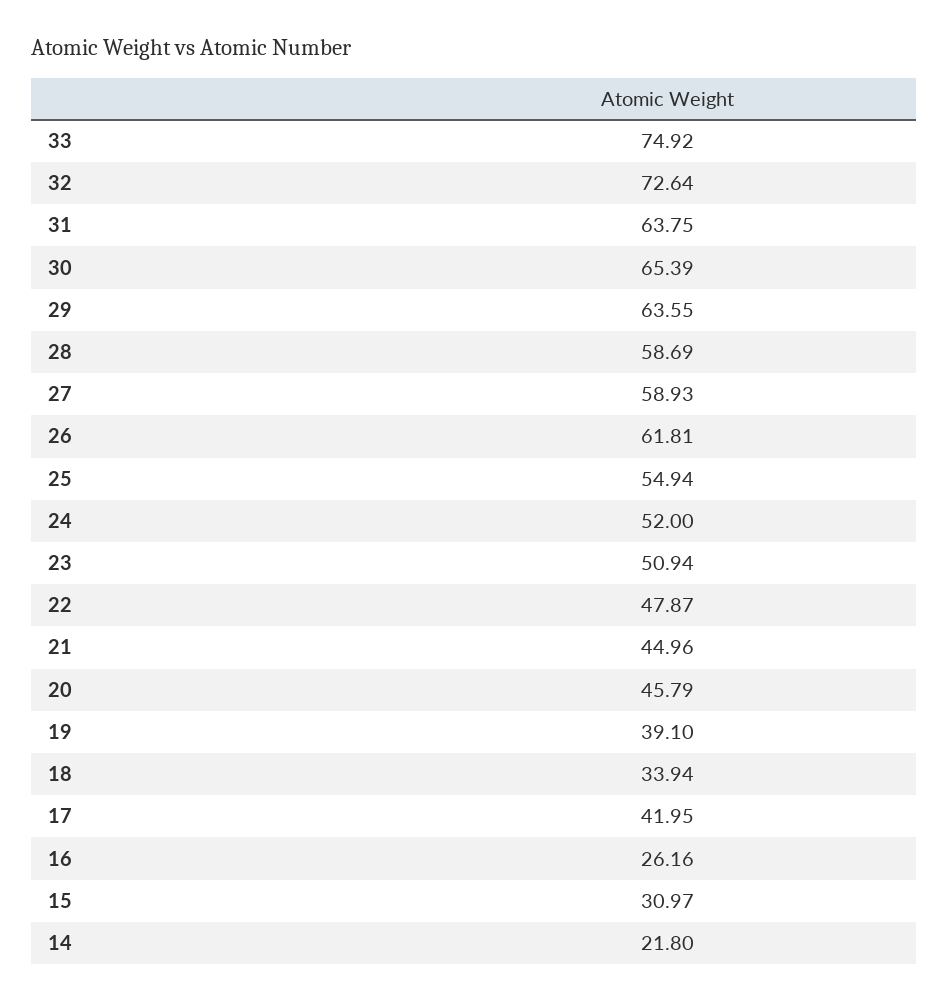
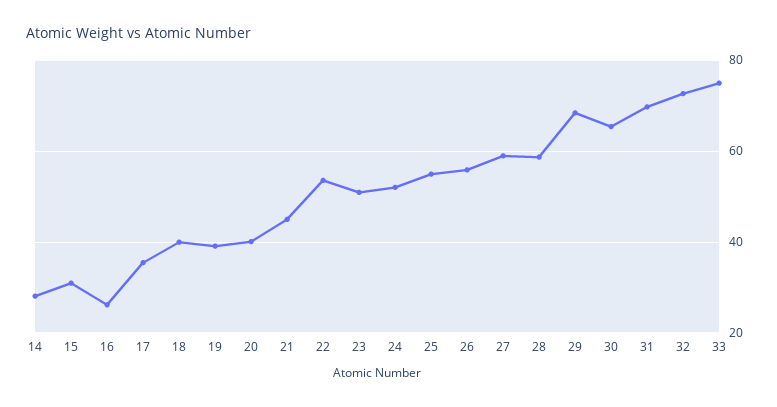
  {
    "33": 74.92,
    "32": 72.64,
-   "31": 63.75,
+   "31": 70,
    "30": 65.39,
-   "29": 63.55,
+   "29": 68,
    "28": 58.69,
    "27": 58.93,
-   "26": 61.81,
+   "26": 56,
    "25": 54.94,
    "24": 52,
    "23": 50.94,
-   "22": 47.87,
+   "22": 54,
    "21": 44.96,
-   "20": 45.79,
+   "20": 40,
    "19": 39.1,
-   "18": 33.94,
+   "18": 40,
-   "17": 41.95,
+   "17": 36,
    "16": 26.16,
    "15": 30.97,
-   "14": 21.8
+   "14": 28
  }

